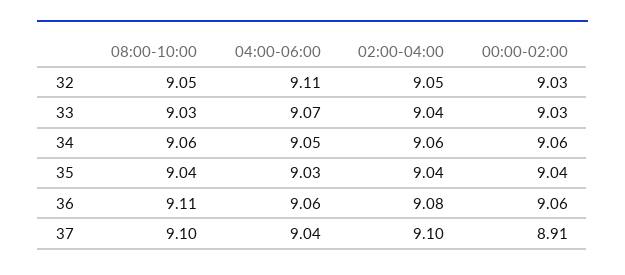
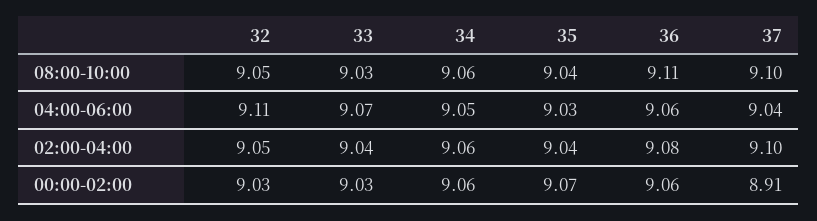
  {
    "08:00-10:00": {
      "32": 9.05,
      "33": 9.03,
      "34": 9.06,
      "35": 9.04,
      "36": 9.11,
      "37": 9.1
    },
    "04:00-06:00": {
      "32": 9.11,
      "33": 9.07,
      "34": 9.05,
      "35": 9.03,
      "36": 9.06,
      "37": 9.04
    },
    "02:00-04:00": {
      "32": 9.05,
      "33": 9.04,
      "34": 9.06,
      "35": 9.04,
      "36": 9.08,
      "37": 9.1
    },
    "00:00-02:00": {
      "32": 9.03,
      "33": 9.03,
      "34": 9.06,
-     "35": 9.04,
+     "35": 9.07,
      "36": 9.06,
      "37": 8.91
    }
  }

